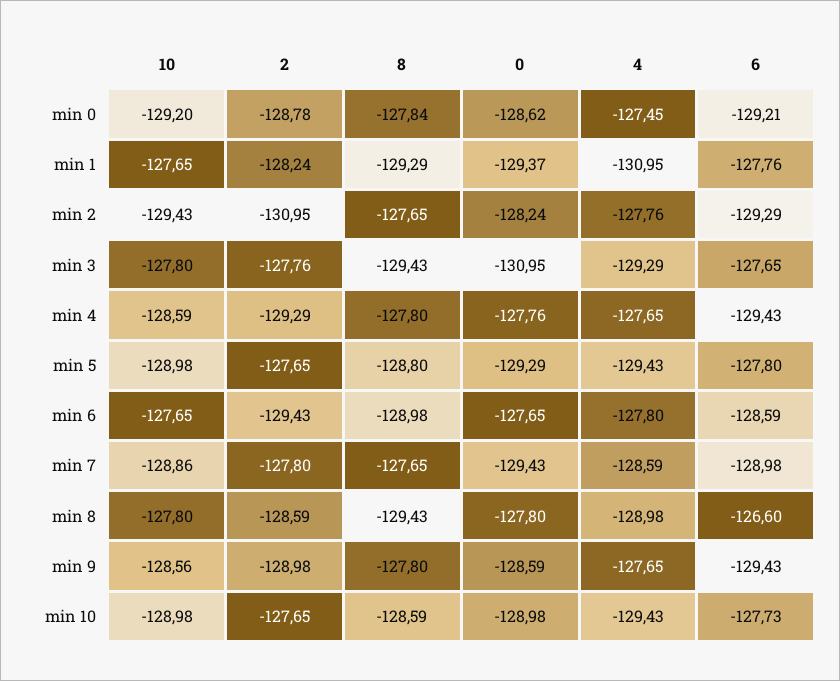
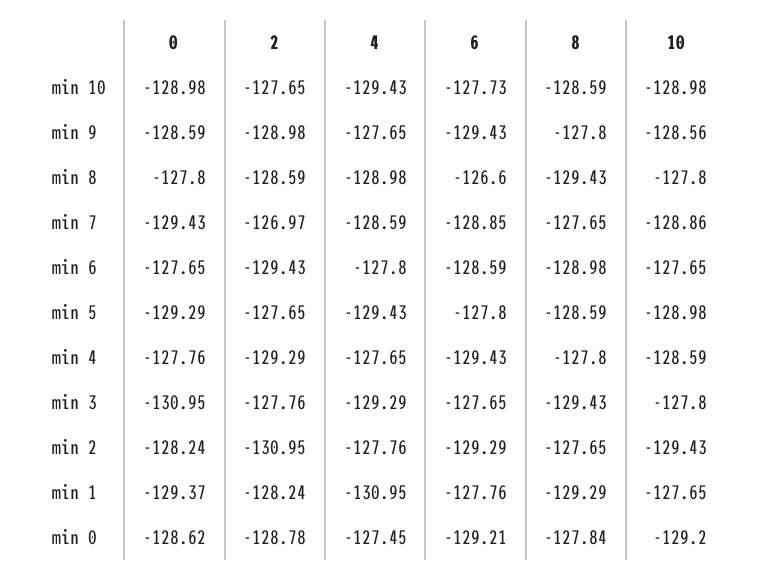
  {
    "10": {
      "min 0": -129.2,
      "min 1": -127.65,
      "min 2": -129.43,
      "min 3": -127.8,
      "min 4": -128.59,
      "min 5": -128.98,
      "min 6": -127.65,
      "min 7": -128.86,
      "min 8": -127.8,
      "min 9": -128.56,
      "min 10": -128.98
    },
    "2": {
      "min 0": -128.78,
      "min 1": -128.24,
      "min 2": -130.95,
      "min 3": -127.76,
      "min 4": -129.29,
      "min 5": -127.65,
      "min 6": -129.43,
-     "min 7": -127.8,
+     "min 7": -126.97,
      "min 8": -128.59,
      "min 9": -128.98,
      "min 10": -127.65
    },
    "8": {
      "min 0": -127.84,
      "min 1": -129.29,
      "min 2": -127.65,
      "min 3": -129.43,
      "min 4": -127.8,
-     "min 5": -128.8,
+     "min 5": -128.59,
      "min 6": -128.98,
      "min 7": -127.65,
      "min 8": -129.43,
      "min 9": -127.8,
      "min 10": -128.59
    },
    "0": {
      "min 0": -128.62,
      "min 1": -129.37,
      "min 2": -128.24,
      "min 3": -130.95,
      "min 4": -127.76,
      "min 5": -129.29,
      "min 6": -127.65,
      "min 7": -129.43,
      "min 8": -127.8,
      "min 9": -128.59,
      "min 10": -128.98
    },
    "4": {
      "min 0": -127.45,
      "min 1": -130.95,
      "min 2": -127.76,
      "min 3": -129.29,
      "min 4": -127.65,
      "min 5": -129.43,
      "min 6": -127.8,
      "min 7": -128.59,
      "min 8": -128.98,
      "min 9": -127.65,
      "min 10": -129.43
    },
    "6": {
      "min 0": -129.21,
      "min 1": -127.76,
      "min 2": -129.29,
      "min 3": -127.65,
      "min 4": -129.43,
      "min 5": -127.8,
      "min 6": -128.59,
-     "min 7": -128.98,
+     "min 7": -128.85,
      "min 8": -126.6,
      "min 9": -129.43,
      "min 10": -127.73
    }
  }

